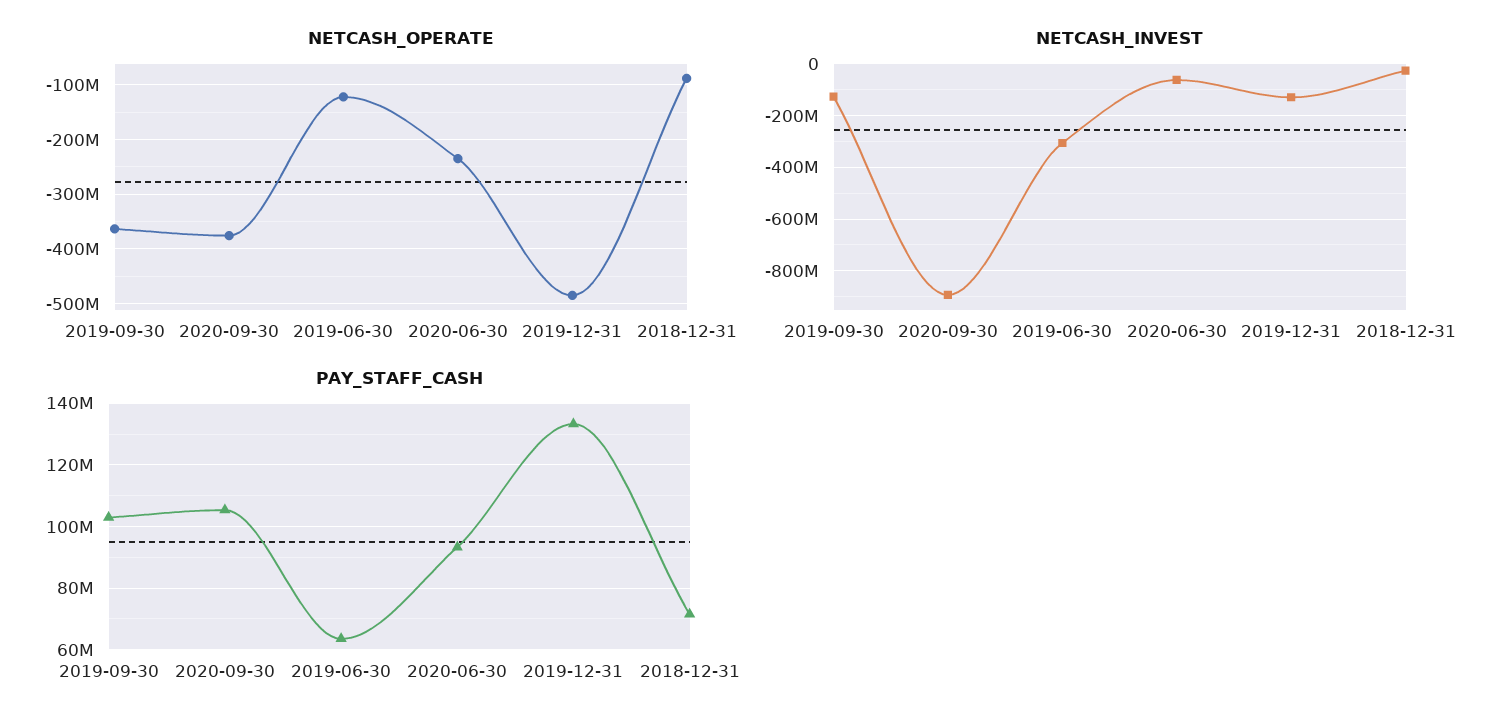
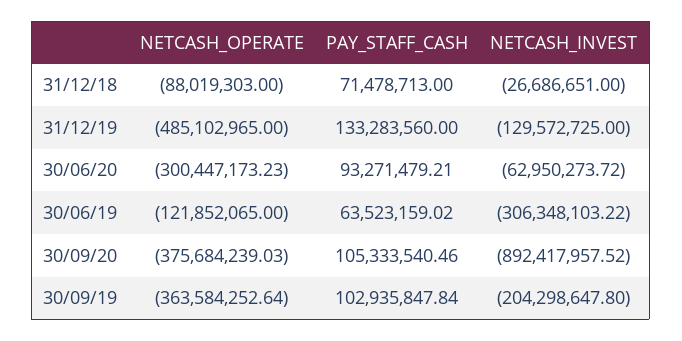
  {
    "NETCASH_OPERATE": {
      "2019-09-30": -363584252.64,
      "2020-09-30": -375684239.03,
      "2019-06-30": -121852065,
-     "2020-06-30": -240000000,
+     "2020-06-30": -300447173.23,
      "2019-12-31": -485102965,
      "2018-12-31": -88019303
    },
    "NETCASH_INVEST": {
-     "2019-09-30": -125000000,
+     "2019-09-30": -204298647.8,
      "2020-09-30": -892417957.52,
      "2019-06-30": -306348103.22,
      "2020-06-30": -62950273.72,
      "2019-12-31": -129572725,
      "2018-12-31": -26686651
    },
    "PAY_STAFF_CASH": {
      "2019-09-30": 102935847.84,
      "2020-09-30": 105333540.46,
      "2019-06-30": 63523159.02,
      "2020-06-30": 93271479.21,
      "2019-12-31": 133283560,
      "2018-12-31": 71478713
    }
  }

